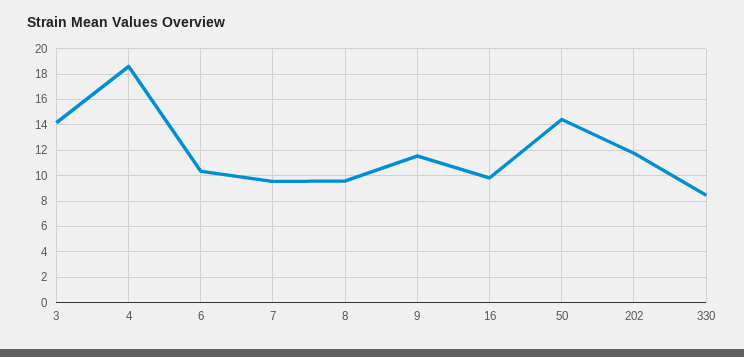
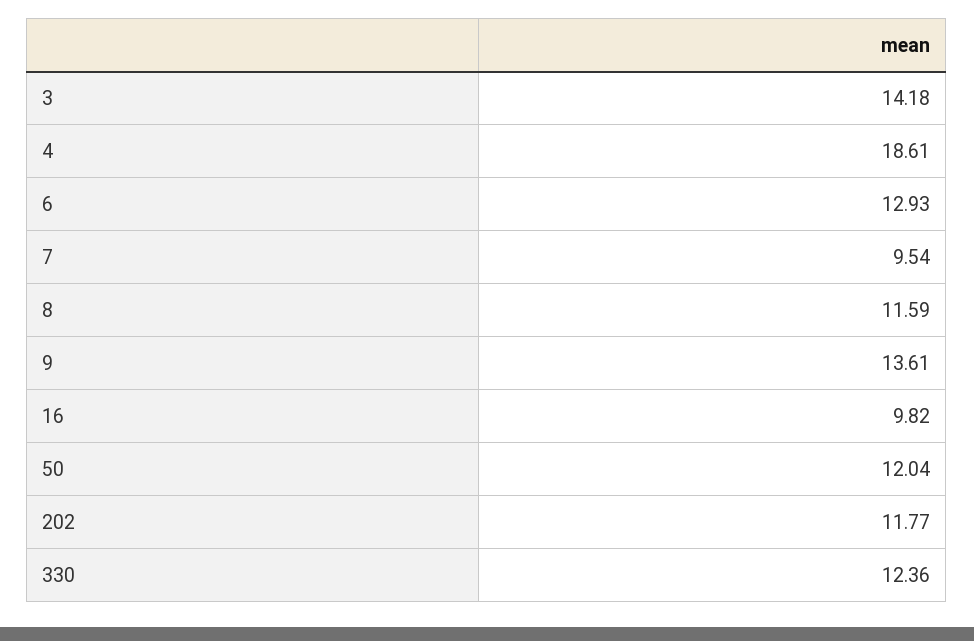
  {
    "3": 14.18,
    "4": 18.61,
-   "6": 10.5,
+   "6": 12.93,
    "7": 9.54,
-   "8": 9.5,
+   "8": 11.59,
-   "9": 11.5,
+   "9": 13.61,
    "16": 9.82,
-   "50": 14.5,
+   "50": 12.04,
    "202": 11.77,
-   "330": 8.5
+   "330": 12.36
  }

